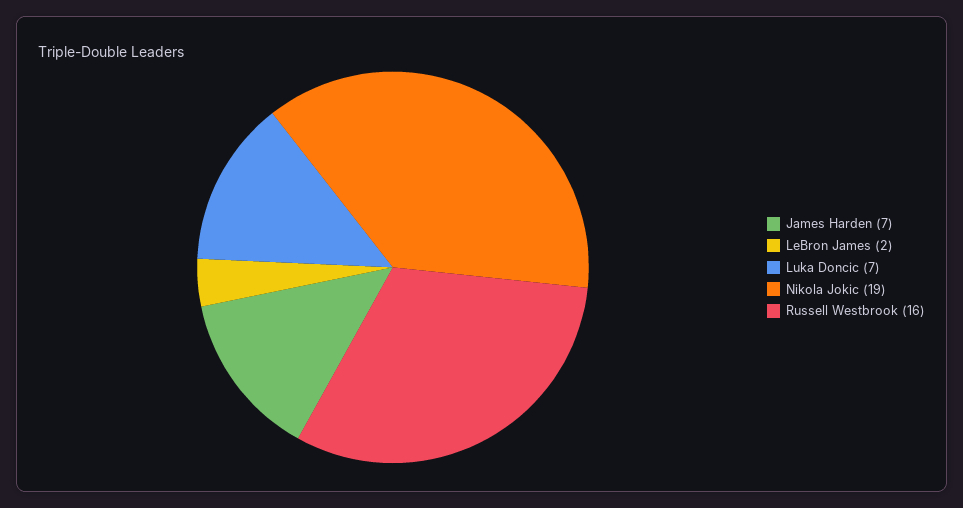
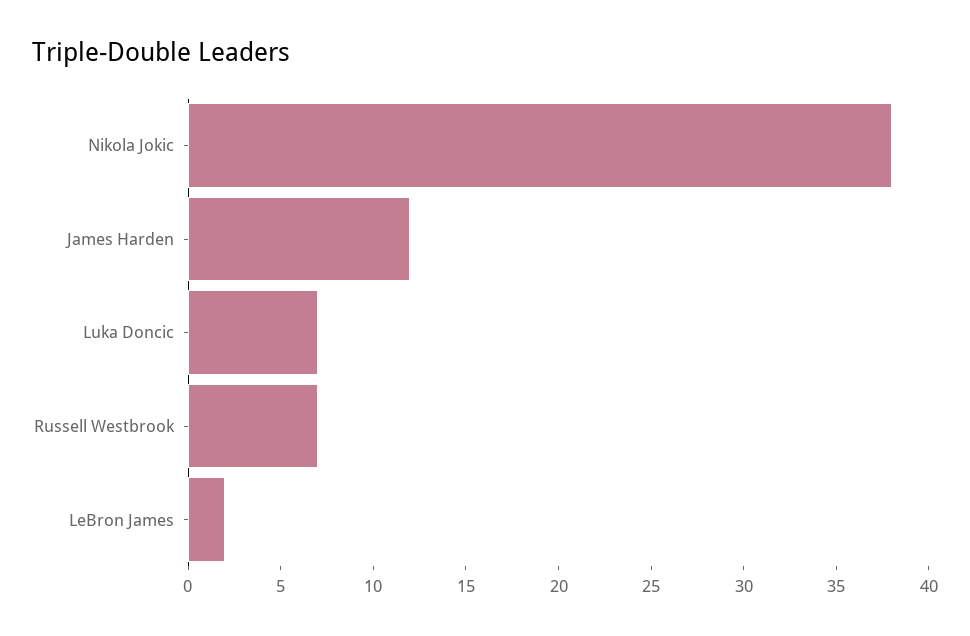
  {
-   "James Harden": 7,
+   "James Harden": 12,
    "LeBron James": 2,
    "Luka Doncic": 7,
-   "Nikola Jokic": 19,
+   "Nikola Jokic": 38,
-   "Russell Westbrook": 16
+   "Russell Westbrook": 7
  }

